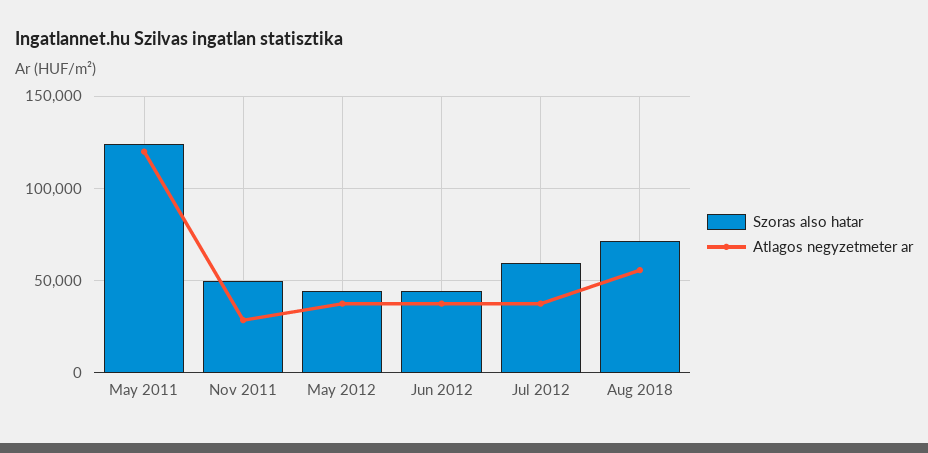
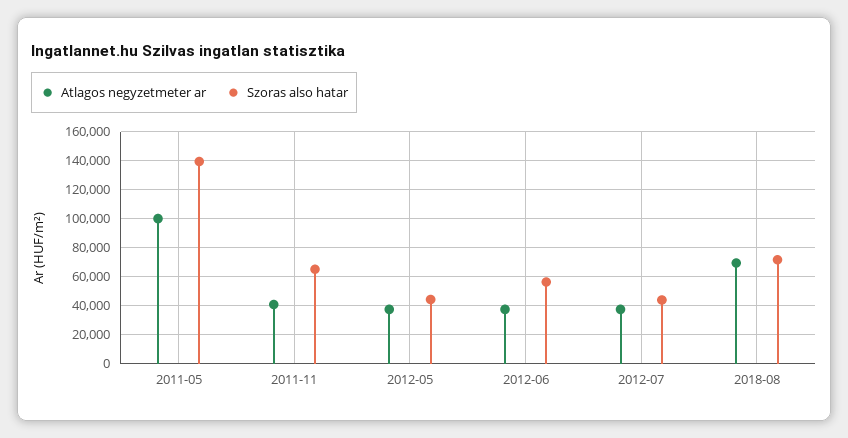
  {
    "Szoras also hatar": {
-     "May 2011": 125000,
+     "May 2011": 140000,
-     "Nov 2011": 50000,
+     "Nov 2011": 65000,
      "May 2012": 45000,
-     "Jun 2012": 45000,
+     "Jun 2012": 55000,
-     "Jul 2012": 60000,
+     "Jul 2012": 45000,
      "Aug 2018": 70000
    },
    "Atlagos negyzetmeter ar": {
-     "May 2011": 120000,
+     "May 2011": 100000,
-     "Nov 2011": 30000,
+     "Nov 2011": 40000,
      "May 2012": 40000,
      "Jun 2012": 40000,
      "Jul 2012": 40000,
-     "Aug 2018": 55000
+     "Aug 2018": 70000
    }
  }

